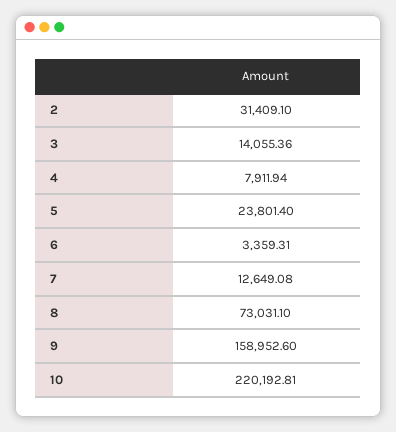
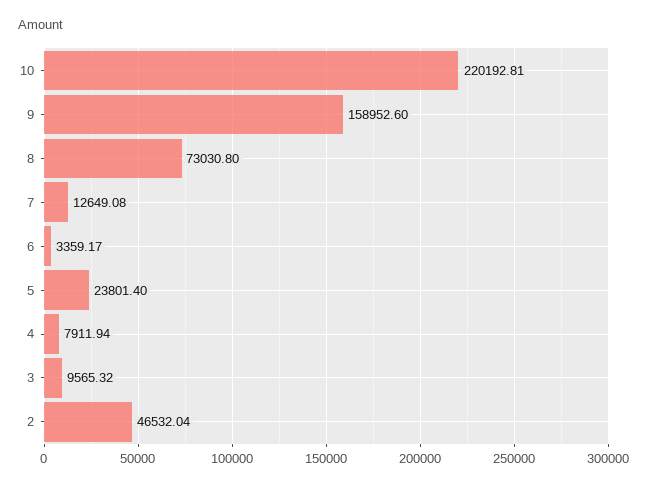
  {
-   "2": 31409.1,
+   "2": 46532.04,
-   "3": 14055.36,
+   "3": 9565.32,
    "4": 7911.94,
    "5": 23801.4,
-   "6": 3359.31,
+   "6": 3359.17,
    "7": 12649.08,
-   "8": 73031.1,
+   "8": 73030.8,
    "9": 158952.6,
    "10": 220192.81
  }

